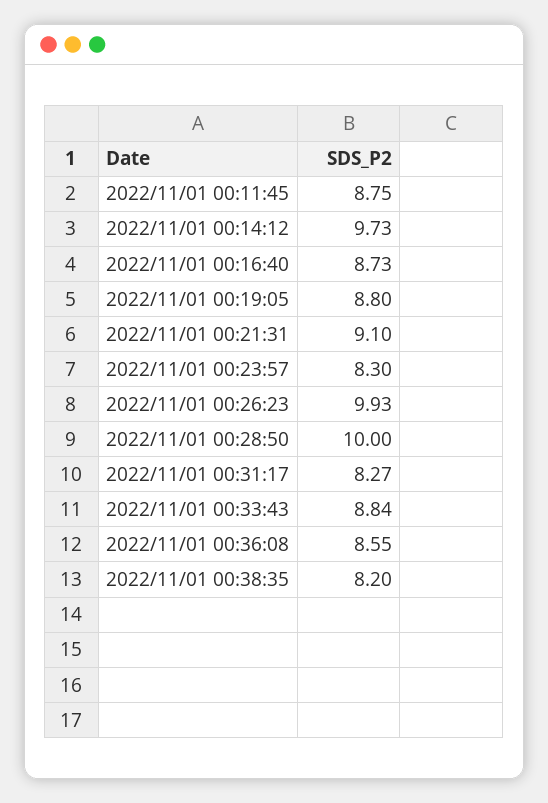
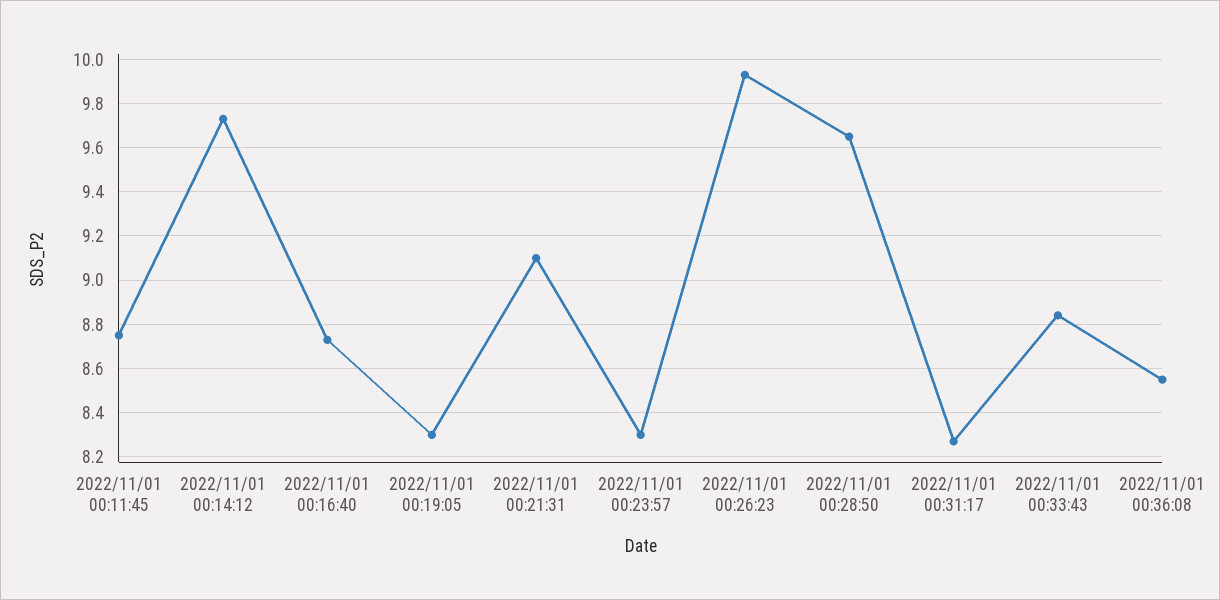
  {
    "2022/11/01 00:11:45": 8.75,
    "2022/11/01 00:14:12": 9.73,
    "2022/11/01 00:16:40": 8.73,
-   "2022/11/01 00:19:05": 8.8,
+   "2022/11/01 00:19:05": 8.3,
    "2022/11/01 00:21:31": 9.1,
    "2022/11/01 00:23:57": 8.3,
    "2022/11/01 00:26:23": 9.93,
-   "2022/11/01 00:28:50": 10,
+   "2022/11/01 00:28:50": 9.65,
    "2022/11/01 00:31:17": 8.27,
    "2022/11/01 00:33:43": 8.84,
-   "2022/11/01 00:36:08": 8.55,
+   "2022/11/01 00:36:08": 8.55
-   "2022/11/01 00:38:35": 8.2
  }

